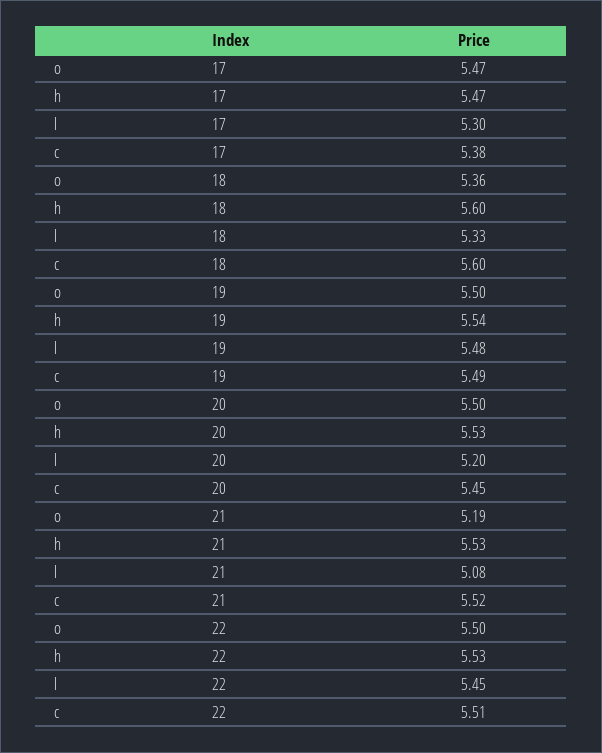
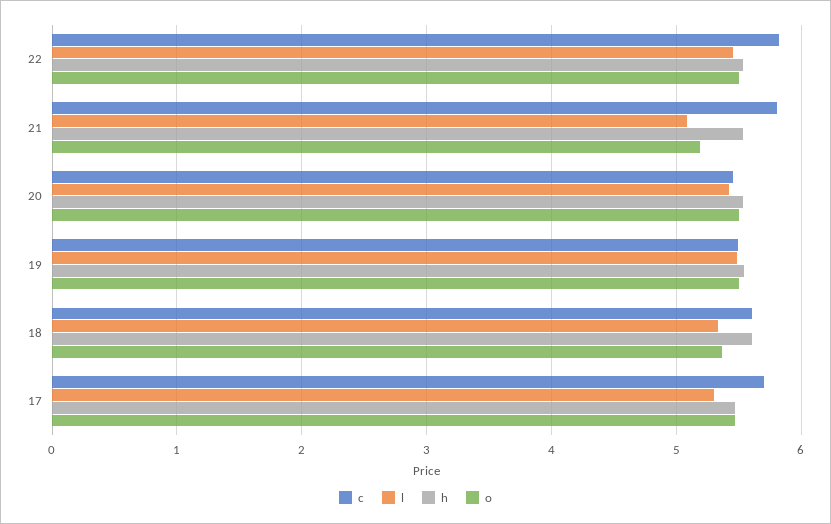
  {
    "o": {
      "17": 5.47,
      "18": 5.36,
      "19": 5.5,
      "20": 5.5,
      "21": 5.19,
      "22": 5.5
    },
    "h": {
      "17": 5.47,
      "18": 5.6,
      "19": 5.54,
      "20": 5.53,
      "21": 5.53,
      "22": 5.53
    },
    "l": {
      "17": 5.3,
      "18": 5.33,
      "19": 5.48,
-     "20": 5.2,
+     "20": 5.4,
      "21": 5.08,
      "22": 5.45
    },
    "c": {
-     "17": 5.38,
+     "17": 5.7,
      "18": 5.6,
      "19": 5.49,
      "20": 5.45,
-     "21": 5.52,
+     "21": 5.8,
-     "22": 5.51
+     "22": 5.8
    }
  }

